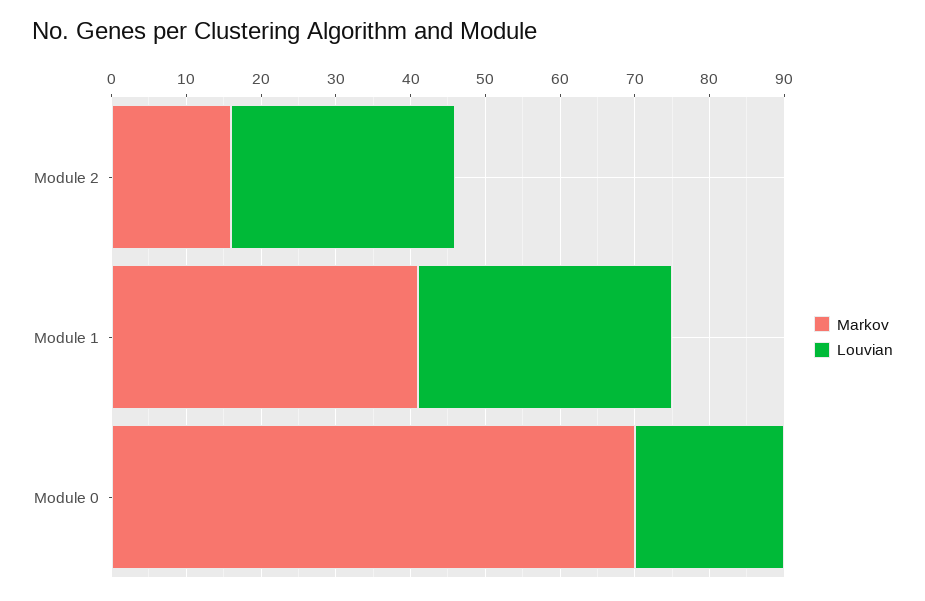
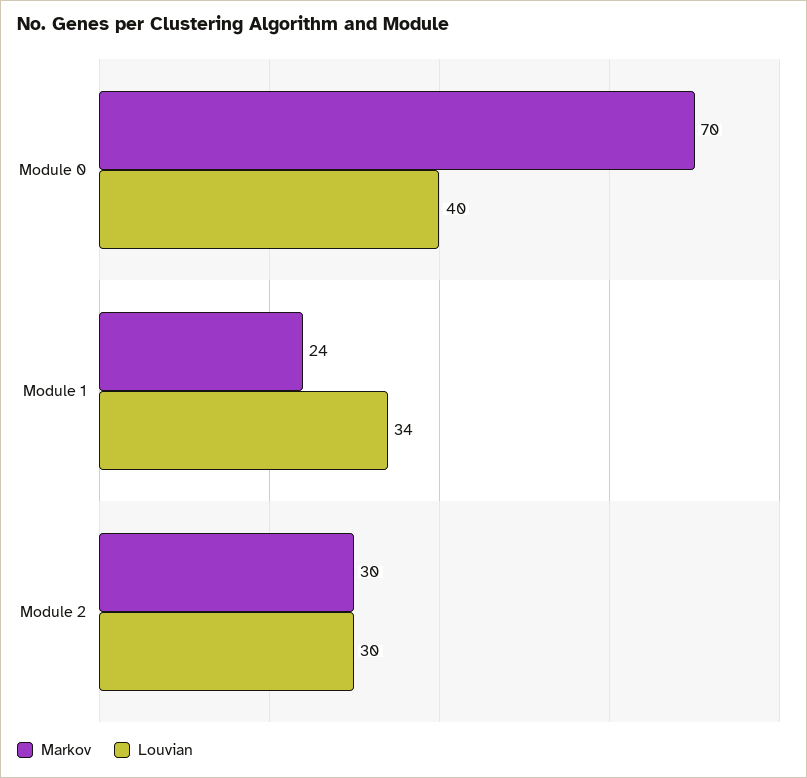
  {
    "Markov": {
-     "Module 2": 15,
+     "Module 2": 30,
-     "Module 1": 40,
+     "Module 1": 24,
      "Module 0": 70
    },
    "Louvian": {
      "Module 2": 30,
      "Module 1": 34,
-     "Module 0": 20
+     "Module 0": 40
    }
  }

